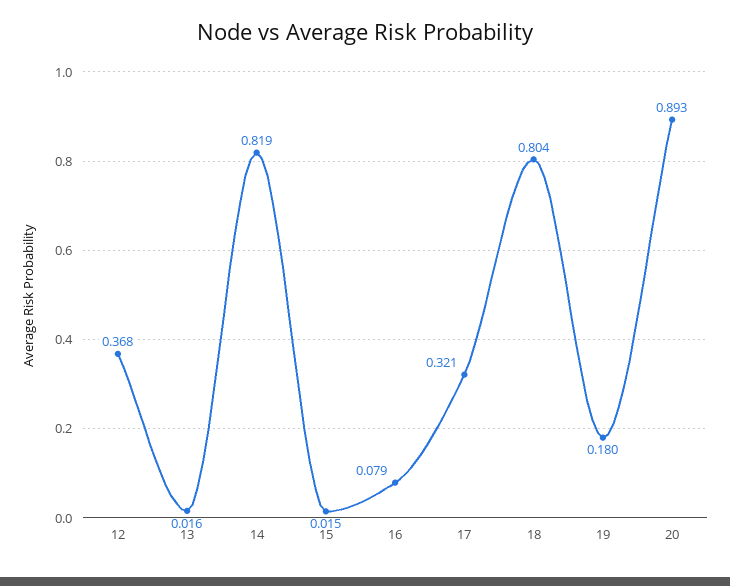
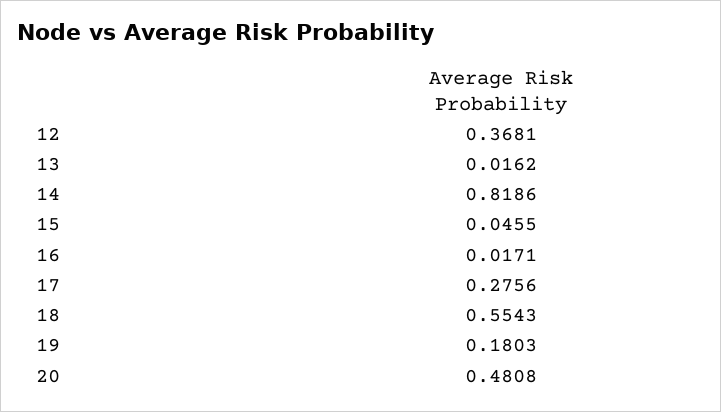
  {
    "12": 0.3681,
    "13": 0.0162,
    "14": 0.8186,
-   "15": 0.015,
+   "15": 0.0455,
-   "16": 0.079,
+   "16": 0.0171,
-   "17": 0.321,
+   "17": 0.2756,
-   "18": 0.804,
+   "18": 0.5543,
    "19": 0.1803,
-   "20": 0.893
+   "20": 0.4808
  }

